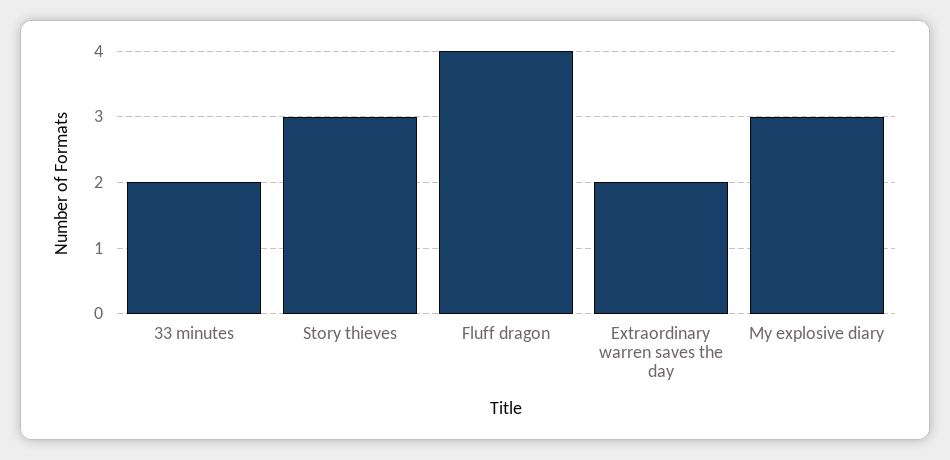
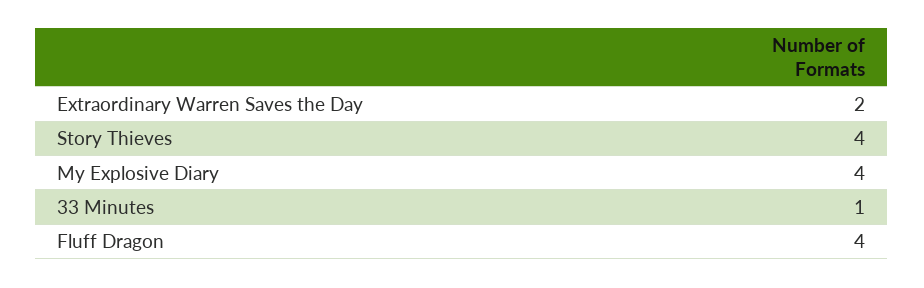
  {
-   "33 minutes": 2,
+   "33 minutes": 1,
-   "Story thieves": 3,
+   "Story thieves": 4,
    "Fluff dragon": 4,
    "Extraordinary warren saves the day": 2,
-   "My explosive diary": 3
+   "My explosive diary": 4
  }

